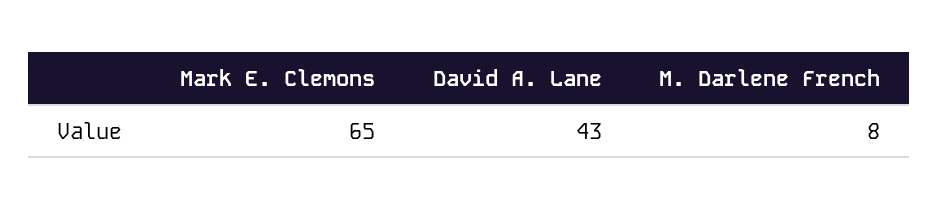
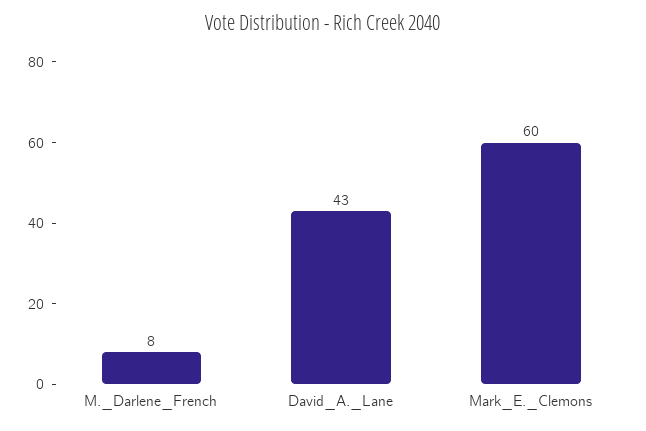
  {
-   "Mark E. Clemons": 65,
+   "Mark E. Clemons": 60,
    "David A. Lane": 43,
    "M. Darlene French": 8
  }

